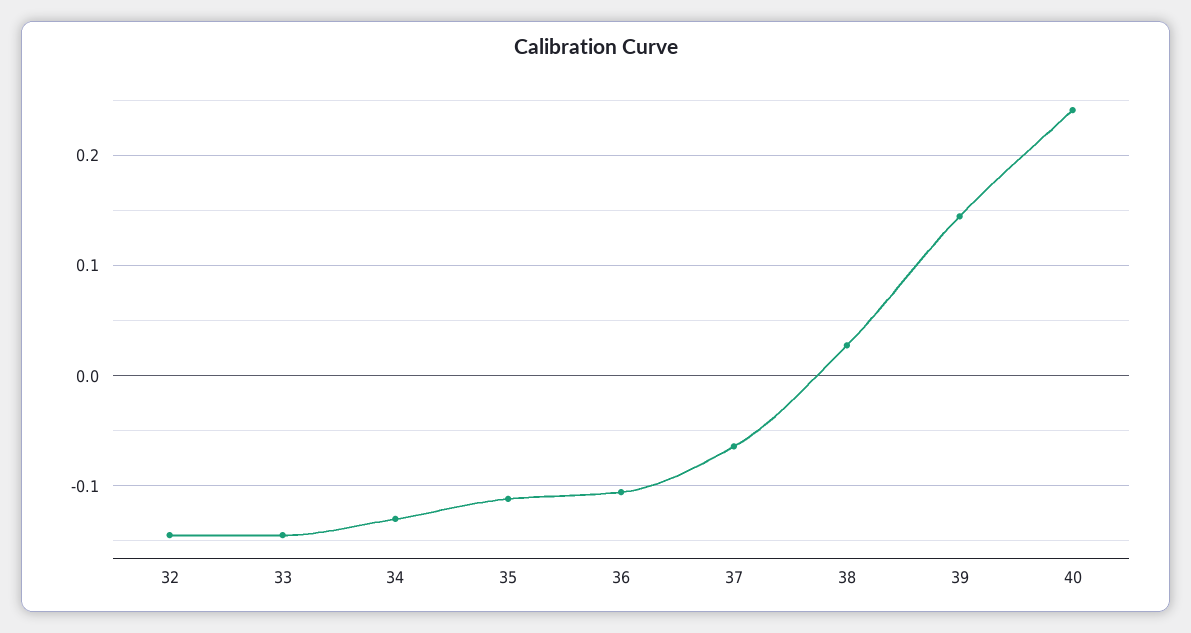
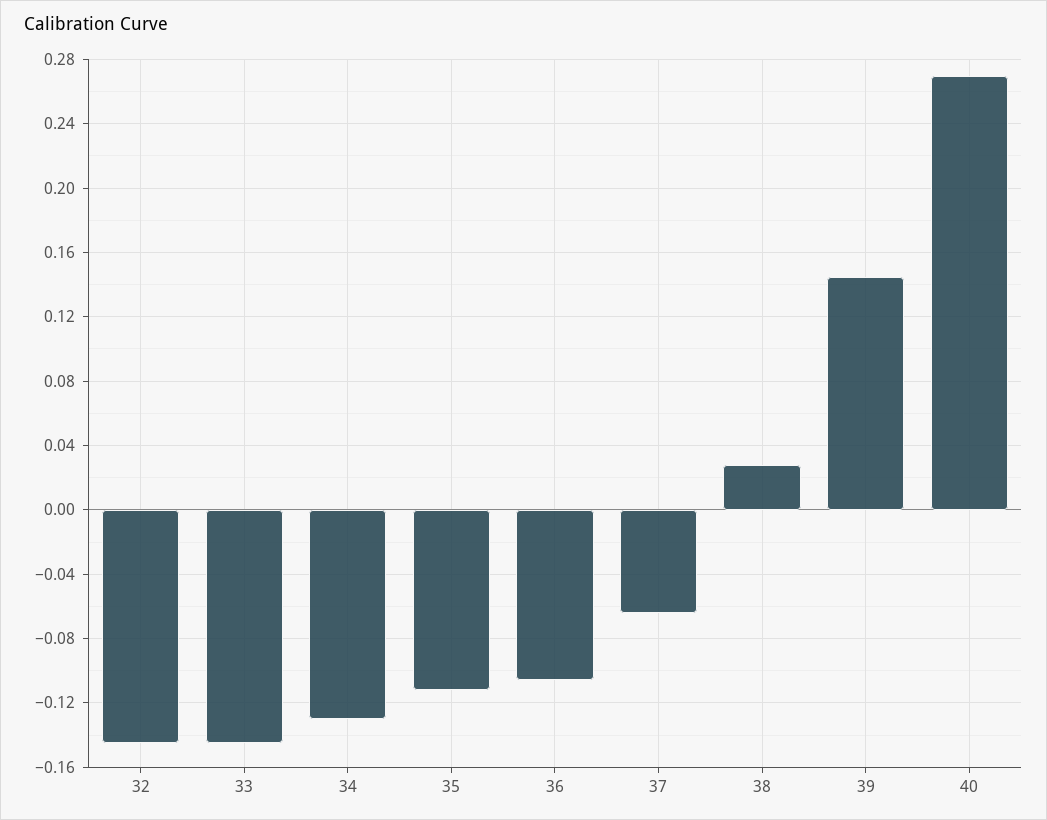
  {
    "32": -0.145,
    "33": -0.145,
    "34": -0.13,
    "35": -0.11,
    "36": -0.105,
    "37": -0.065,
    "38": 0.03,
    "39": 0.145,
-   "40": 0.24
+   "40": 0.27
  }

